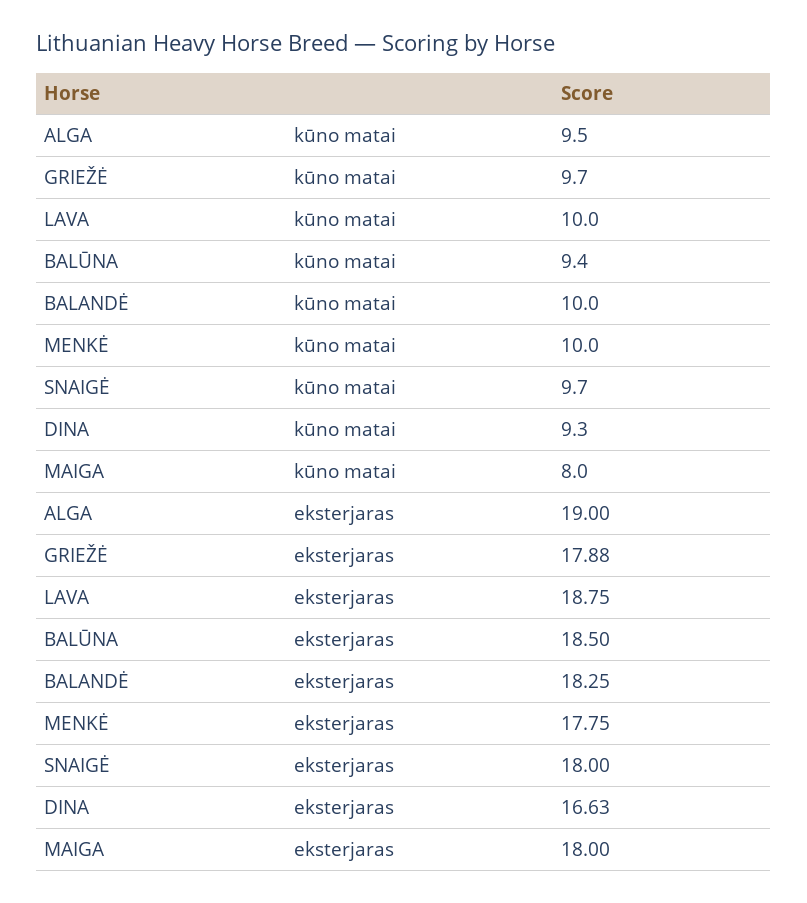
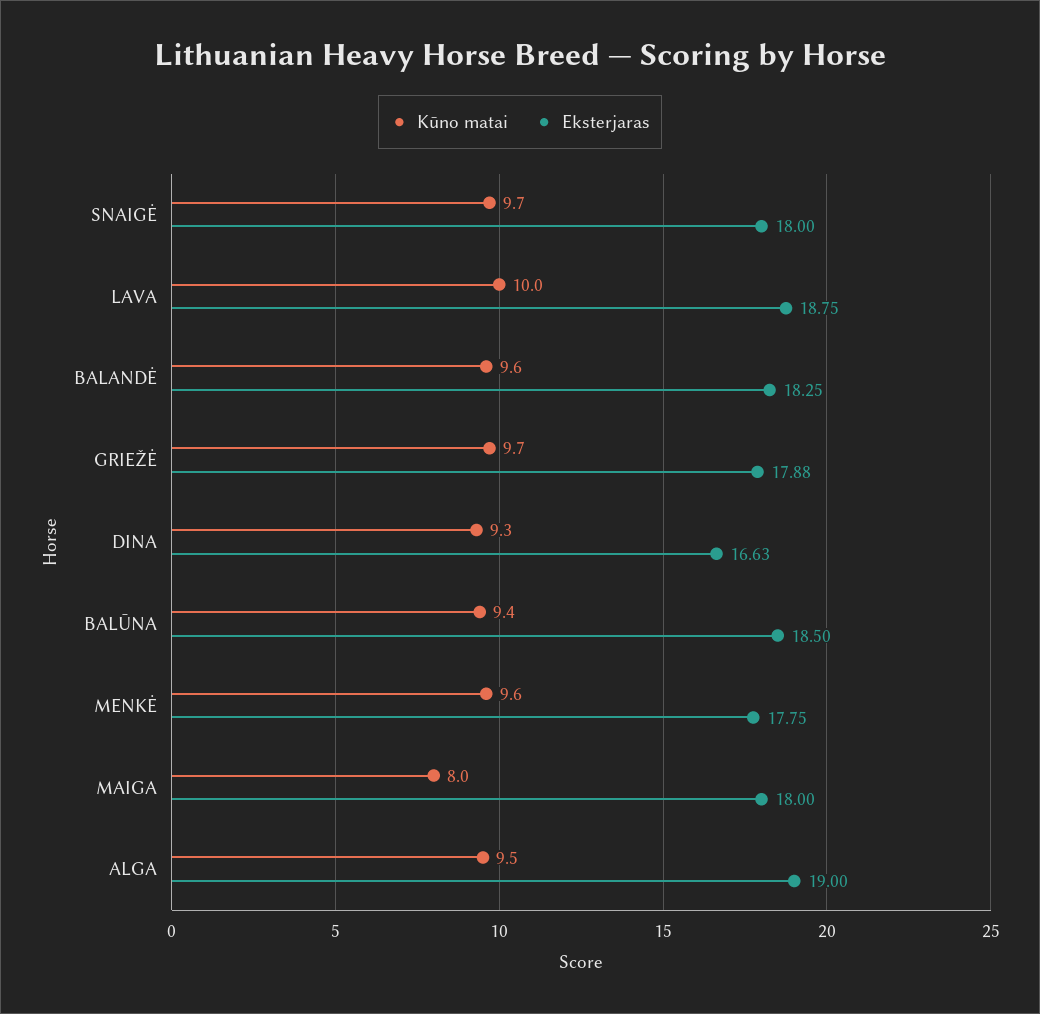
  {
    "kūno matai": {
      "ALGA": 9.5,
      "GRIEŽĖ": 9.7,
      "LAVA": 10,
      "BALŪNA": 9.4,
-     "BALANDĖ": 10,
+     "BALANDĖ": 9.6,
-     "MENKĖ": 10,
+     "MENKĖ": 9.6,
      "SNAIGĖ": 9.7,
      "DINA": 9.3,
      "MAIGA": 8
    },
    "eksterjaras": {
      "ALGA": 19,
      "GRIEŽĖ": 17.88,
      "LAVA": 18.75,
      "BALŪNA": 18.5,
      "BALANDĖ": 18.25,
      "MENKĖ": 17.75,
      "SNAIGĖ": 18,
      "DINA": 16.63,
      "MAIGA": 18
    }
  }

